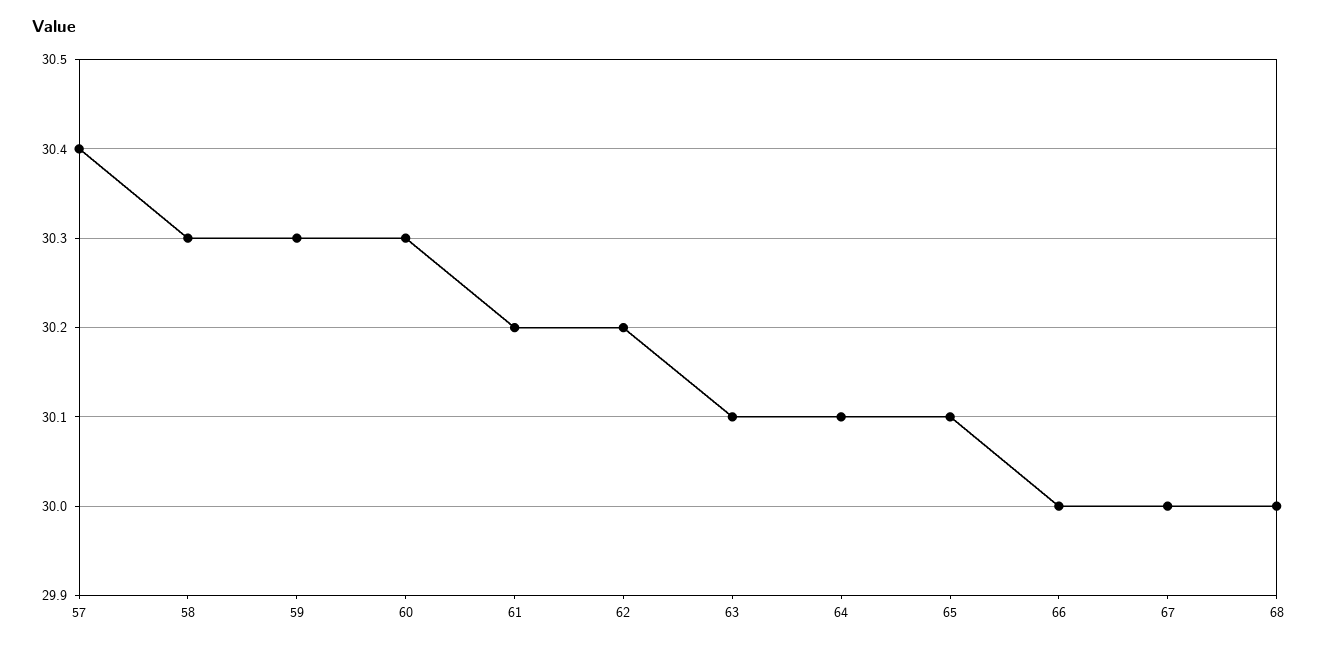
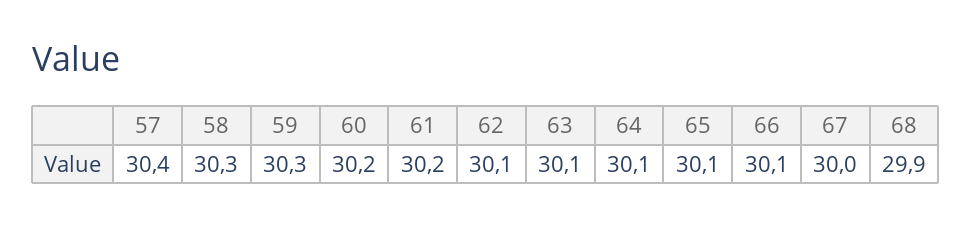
  {
    "57": 30.4,
    "58": 30.3,
    "59": 30.3,
-   "60": 30.3,
+   "60": 30.2,
    "61": 30.2,
-   "62": 30.2,
+   "62": 30.1,
    "63": 30.1,
    "64": 30.1,
    "65": 30.1,
-   "66": 30,
+   "66": 30.1,
    "67": 30,
-   "68": 30
+   "68": 29.9
  }

